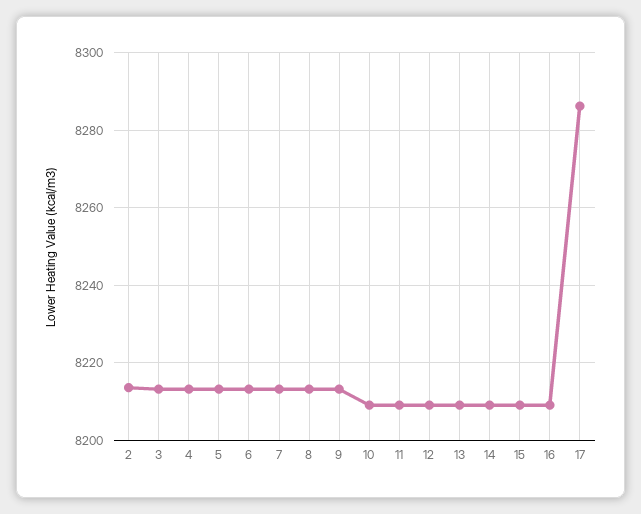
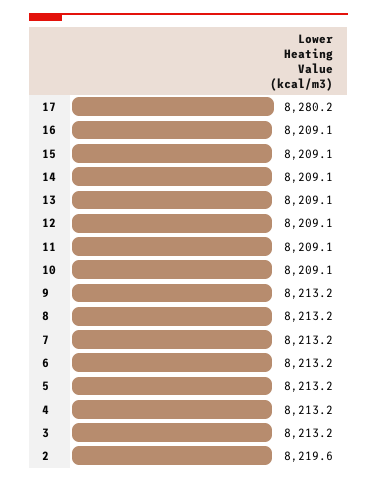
  {
-   "2": 8214,
+   "2": 8219.6,
    "3": 8213.2,
    "4": 8213.2,
    "5": 8213.2,
    "6": 8213.2,
    "7": 8213.2,
    "8": 8213.2,
    "9": 8213.2,
    "10": 8209.1,
    "11": 8209.1,
    "12": 8209.1,
    "13": 8209.1,
    "14": 8209.1,
    "15": 8209.1,
    "16": 8209.1,
-   "17": 8286
+   "17": 8280.2
  }

